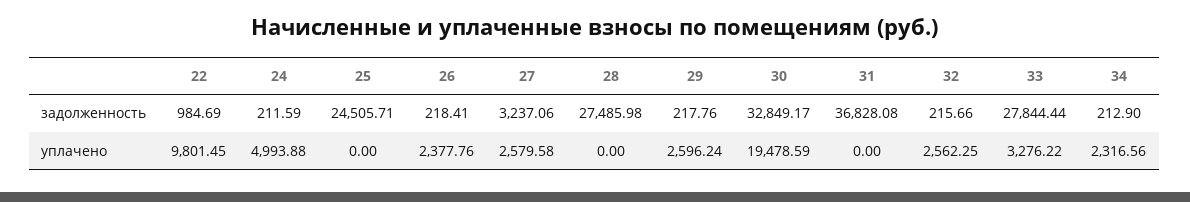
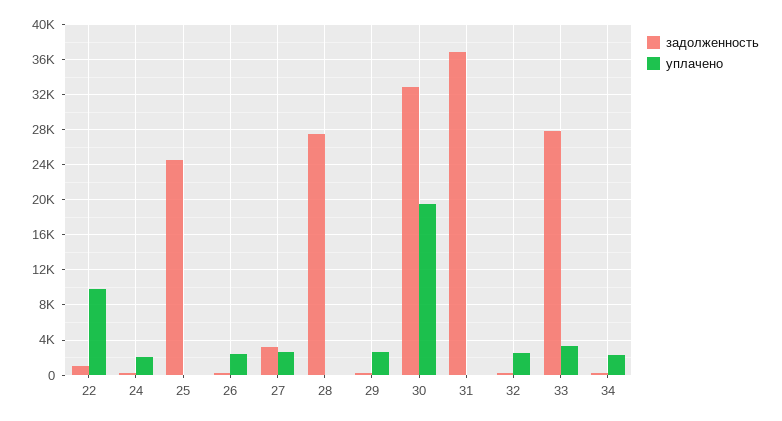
  {
    "задолженность": {
      "22": 984.69,
      "24": 211.59,
      "25": 24505.71,
      "26": 218.41,
      "27": 3237.06,
      "28": 27485.98,
      "29": 217.76,
      "30": 32849.17,
      "31": 36828.08,
      "32": 215.66,
      "33": 27844.44,
      "34": 212.9
    },
    "уплачено": {
      "22": 9801.45,
-     "24": 4993.88,
+     "24": 2000,
      "25": 0,
      "26": 2377.76,
      "27": 2579.58,
      "28": 0,
      "29": 2596.24,
      "30": 19478.59,
      "31": 0,
      "32": 2562.25,
      "33": 3276.22,
      "34": 2316.56
    }
  }

